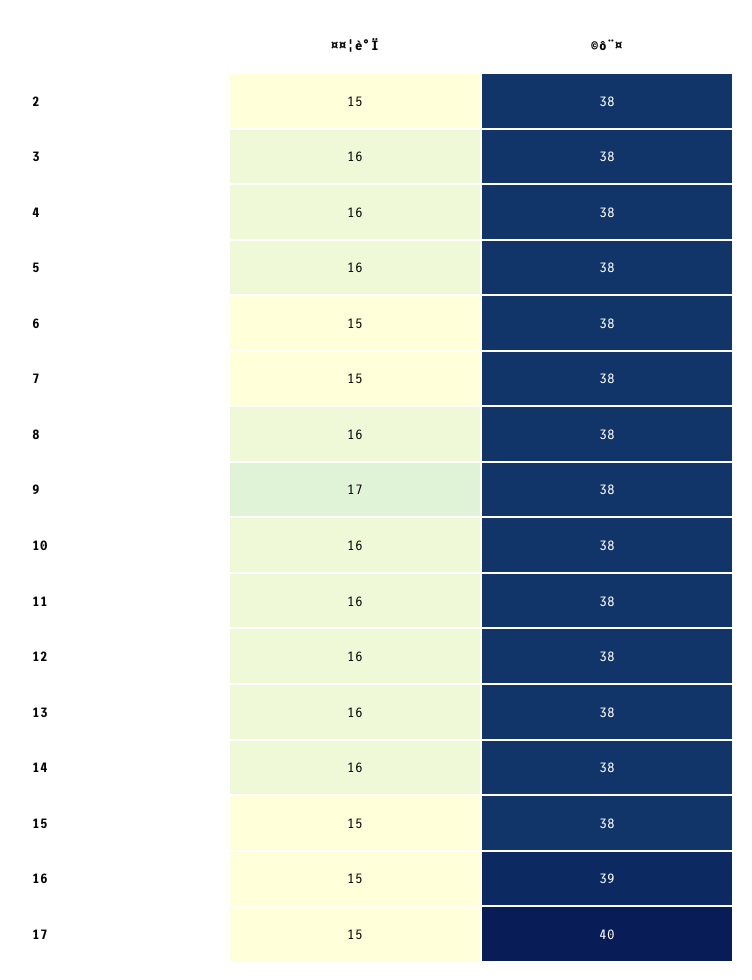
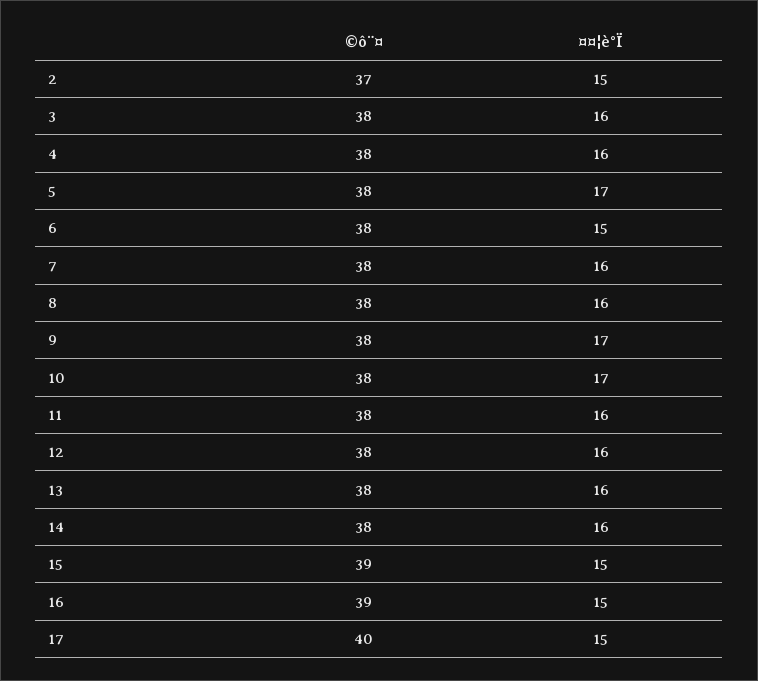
  {
    "¤¤¦è°Ï": {
      "2": 15,
      "3": 16,
      "4": 16,
-     "5": 16,
+     "5": 17,
      "6": 15,
-     "7": 15,
+     "7": 16,
      "8": 16,
      "9": 17,
-     "10": 16,
+     "10": 17,
      "11": 16,
      "12": 16,
      "13": 16,
      "14": 16,
      "15": 15,
      "16": 15,
      "17": 15
    },
    "©ô¨¤": {
-     "2": 38,
+     "2": 37,
      "3": 38,
      "4": 38,
      "5": 38,
      "6": 38,
      "7": 38,
      "8": 38,
      "9": 38,
      "10": 38,
      "11": 38,
      "12": 38,
      "13": 38,
      "14": 38,
-     "15": 38,
+     "15": 39,
      "16": 39,
      "17": 40
    }
  }

